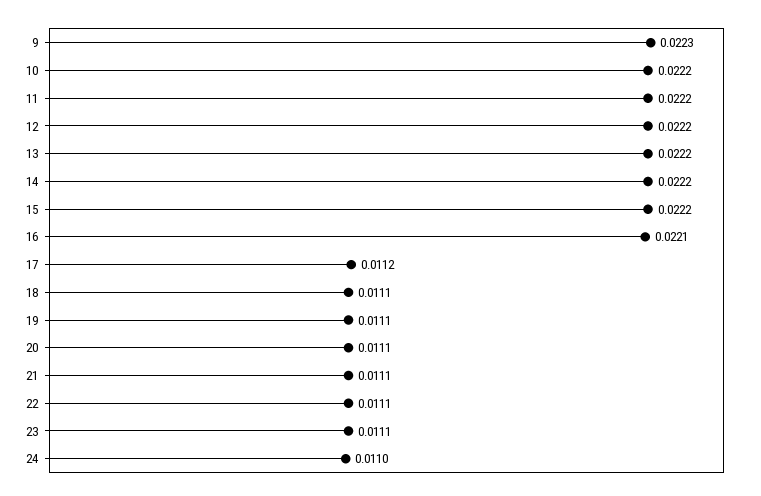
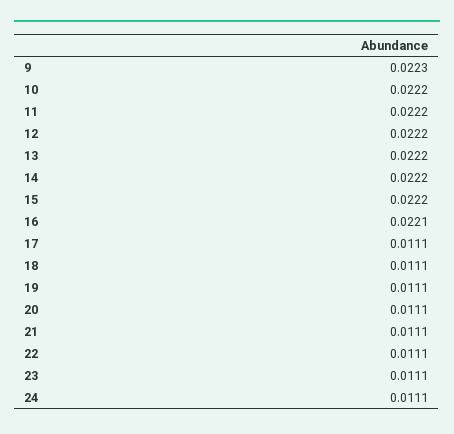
  {
    "9": 0.0223,
    "10": 0.0222,
    "11": 0.0222,
    "12": 0.0222,
    "13": 0.0222,
    "14": 0.0222,
    "15": 0.0222,
    "16": 0.0221,
-   "17": 0.0112,
+   "17": 0.0111,
    "18": 0.0111,
    "19": 0.0111,
    "20": 0.0111,
    "21": 0.0111,
    "22": 0.0111,
    "23": 0.0111,
-   "24": 0.011
+   "24": 0.0111
  }

